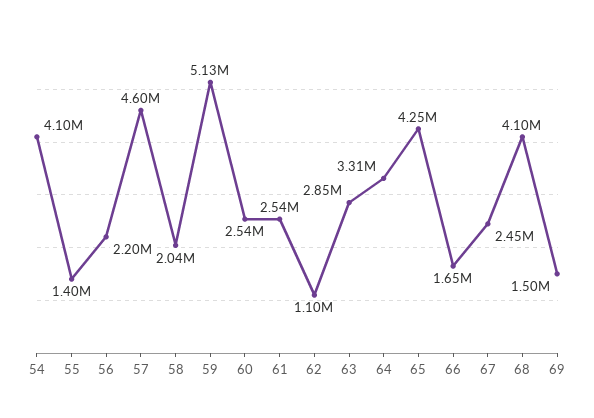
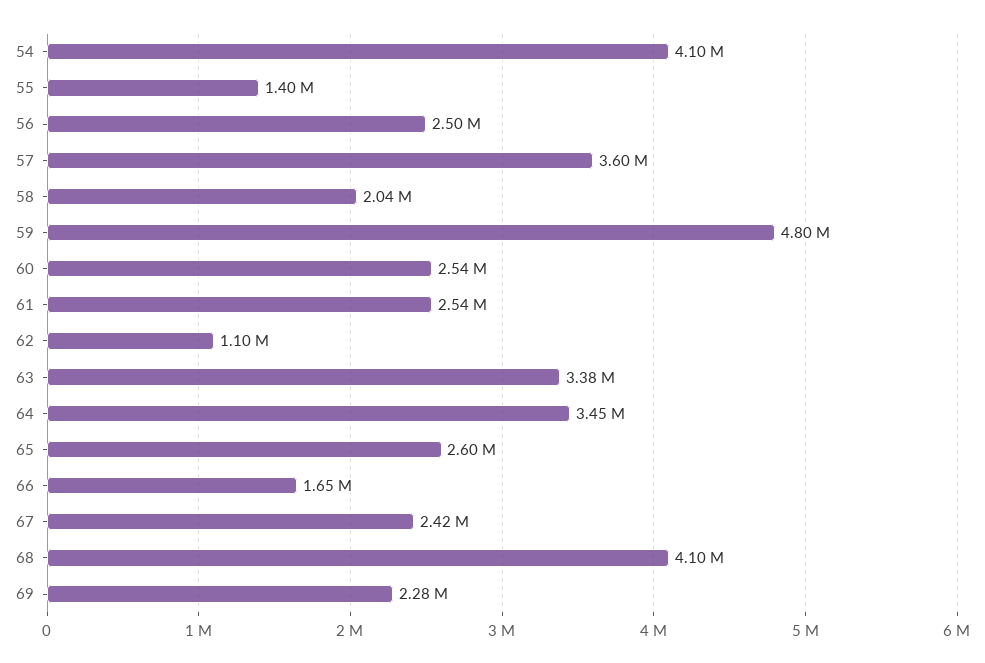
  {
    "54": 4100000,
    "55": 1400000,
-   "56": 2200000,
+   "56": 2500000,
-   "57": 4600000,
+   "57": 3600000,
    "58": 2040000,
-   "59": 5130000,
+   "59": 4800000,
    "60": 2540000,
    "61": 2540000,
    "62": 1100000,
-   "63": 2850000,
+   "63": 3380000,
-   "64": 3310000,
+   "64": 3450000,
-   "65": 4250000,
+   "65": 2600000,
    "66": 1650000,
-   "67": 2450000,
+   "67": 2420000,
    "68": 4100000,
-   "69": 1500000
+   "69": 2280000
  }

